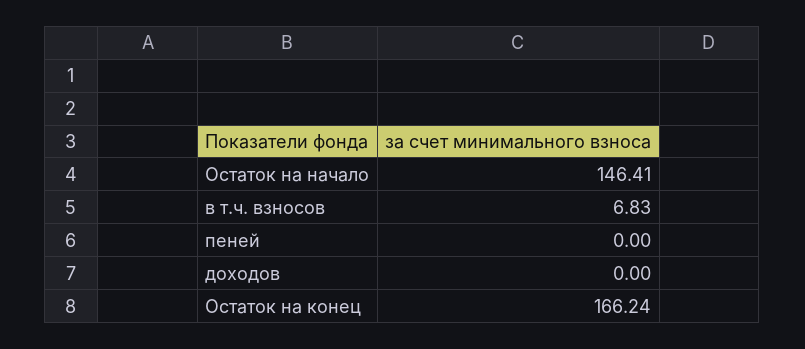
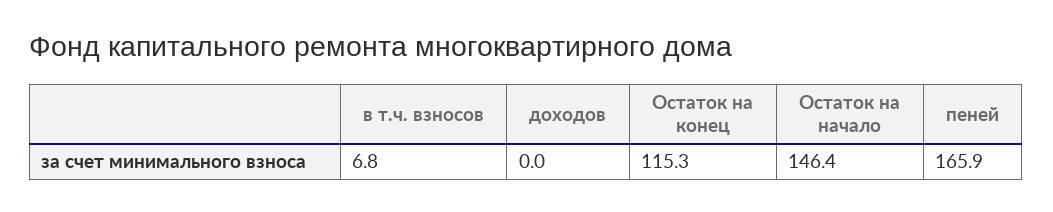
  {
    "Остаток на начало": 146.41,
    "в т.ч. взносов": 6.83,
-   "пеней": 0,
+   "пеней": 165.9,
    "доходов": 0,
-   "Остаток на конец": 166.24
+   "Остаток на конец": 115.3
  }

